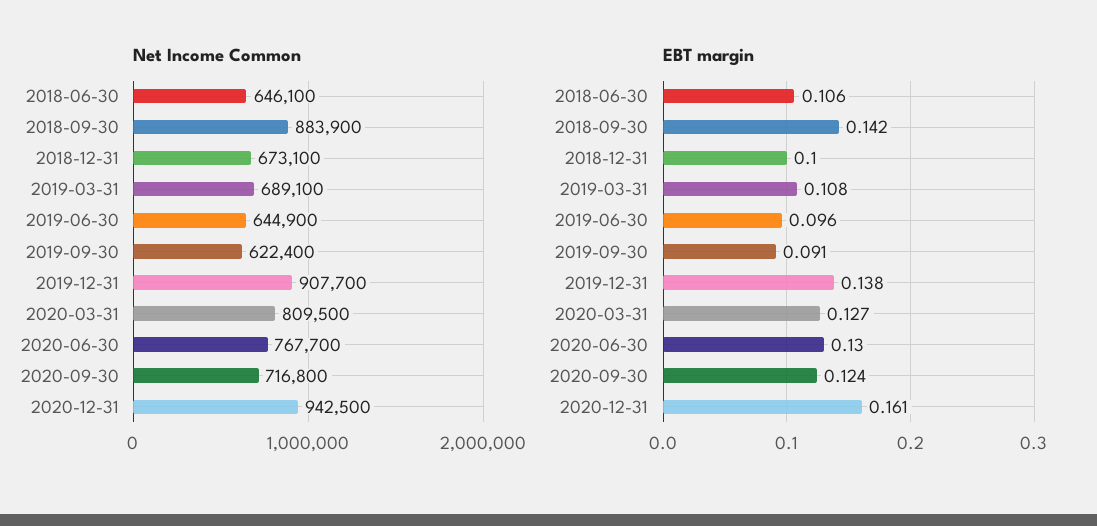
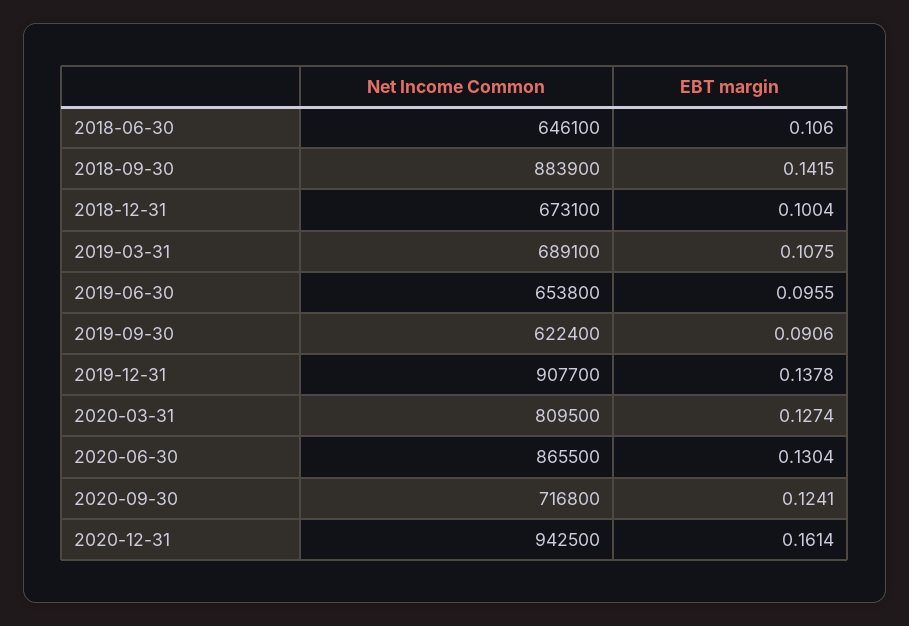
  {
    "Net Income Common": {
      "2018-06-30": 646100,
      "2018-09-30": 883900,
      "2018-12-31": 673100,
      "2019-03-31": 689100,
-     "2019-06-30": 644900,
+     "2019-06-30": 653800,
      "2019-09-30": 622400,
      "2019-12-31": 907700,
      "2020-03-31": 809500,
-     "2020-06-30": 767700,
+     "2020-06-30": 865500,
      "2020-09-30": 716800,
      "2020-12-31": 942500
    },
    "EBT margin": {
      "2018-06-30": 0.106,
      "2018-09-30": 0.1415,
      "2018-12-31": 0.1004,
      "2019-03-31": 0.1075,
      "2019-06-30": 0.0955,
      "2019-09-30": 0.0906,
      "2019-12-31": 0.1378,
      "2020-03-31": 0.1274,
      "2020-06-30": 0.1304,
      "2020-09-30": 0.1241,
      "2020-12-31": 0.1614
    }
  }

